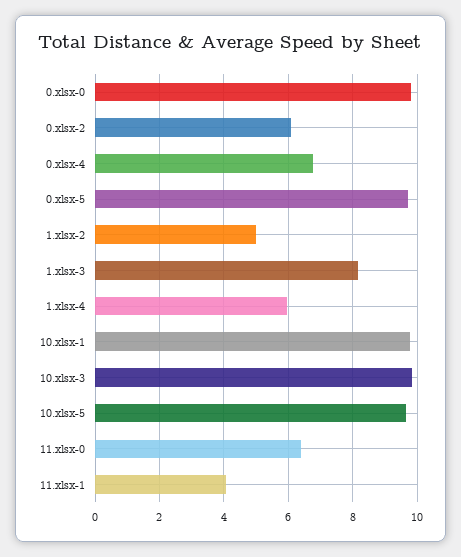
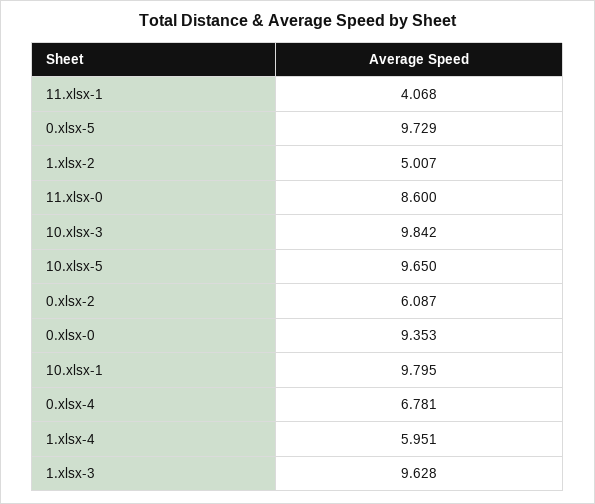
  {
-   "0.xlsx-0": 9.8,
+   "0.xlsx-0": 9.353,
    "0.xlsx-2": 6.087,
    "0.xlsx-4": 6.781,
    "0.xlsx-5": 9.729,
    "1.xlsx-2": 5.007,
-   "1.xlsx-3": 8.2,
+   "1.xlsx-3": 9.628,
    "1.xlsx-4": 5.951,
    "10.xlsx-1": 9.795,
    "10.xlsx-3": 9.842,
    "10.xlsx-5": 9.65,
-   "11.xlsx-0": 6.4,
+   "11.xlsx-0": 8.6,
    "11.xlsx-1": 4.068
  }

